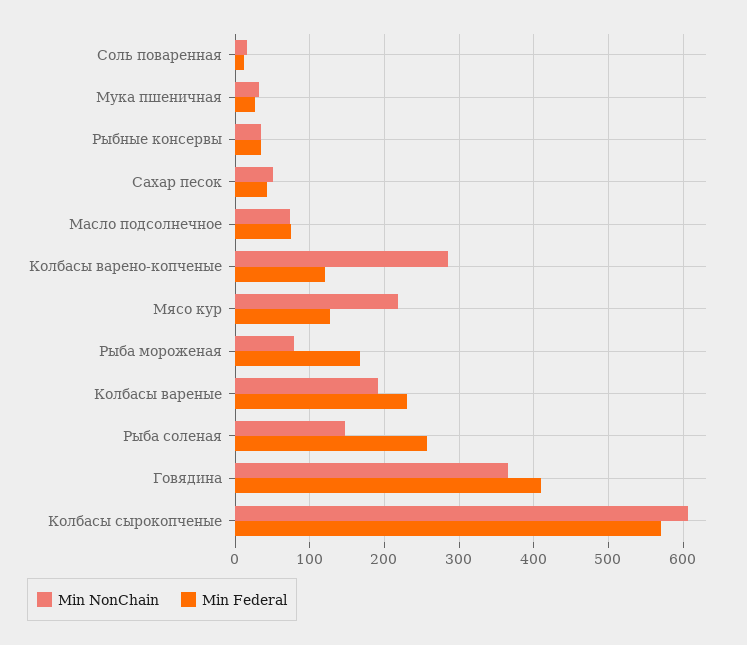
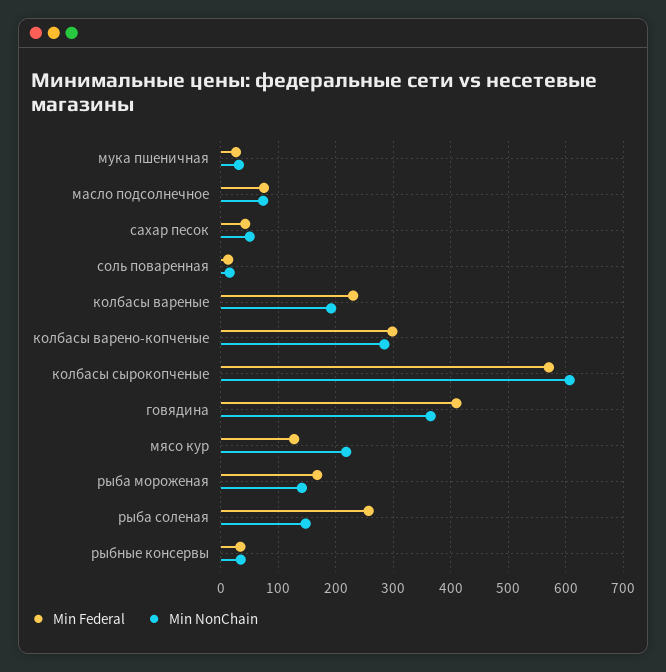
  {
    "Min NonChain": {
      "Соль поваренная": 20,
      "Мука пшеничная": 30,
      "Рыбные консервы": 30,
      "Сахар песок": 50,
      "Масло подсолнечное": 70,
      "Колбасы варено-копченые": 280,
      "Мясо кур": 220,
-     "Рыба мороженая": 80,
+     "Рыба мороженая": 140,
      "Колбасы вареные": 190,
      "Рыба соленая": 150,
      "Говядина": 370,
      "Колбасы сырокопченые": 610
    },
    "Min Federal": {
      "Соль поваренная": 10,
      "Мука пшеничная": 30,
      "Рыбные консервы": 30,
      "Сахар песок": 40,
      "Масло подсолнечное": 80,
-     "Колбасы варено-копченые": 120,
+     "Колбасы варено-копченые": 300,
      "Мясо кур": 130,
      "Рыба мороженая": 170,
      "Колбасы вареные": 230,
      "Рыба соленая": 260,
      "Говядина": 410,
      "Колбасы сырокопченые": 570
    }
  }

